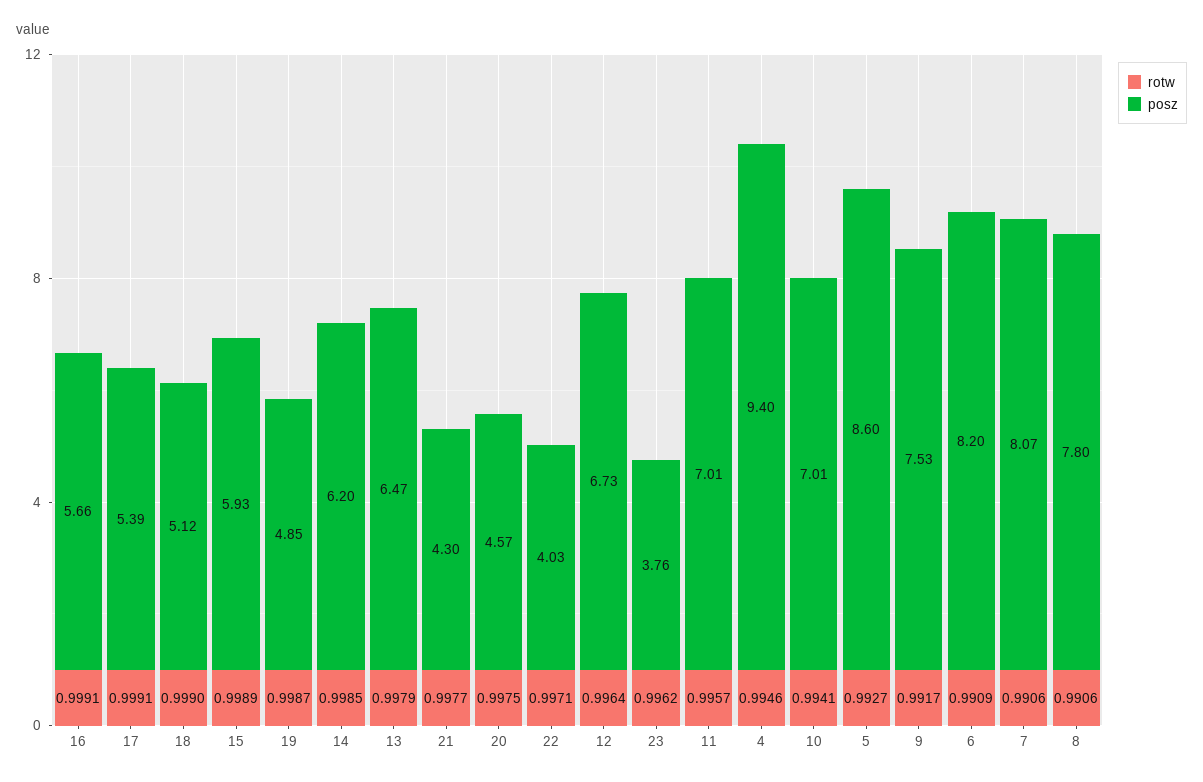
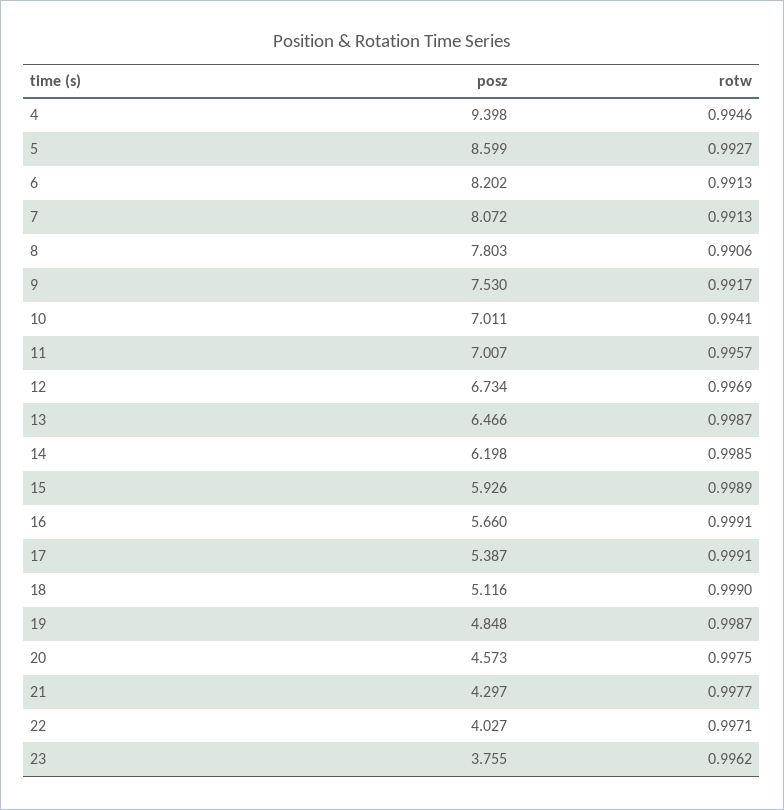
  {
    "rotw": {
      "16": 0.9991,
      "17": 0.9991,
      "18": 0.999,
      "15": 0.9989,
      "19": 0.9987,
      "14": 0.9985,
-     "13": 0.9979,
+     "13": 0.9987,
      "21": 0.9977,
      "20": 0.9975,
      "22": 0.9971,
-     "12": 0.9964,
+     "12": 0.9969,
      "23": 0.9962,
      "11": 0.9957,
      "4": 0.9946,
      "10": 0.9941,
      "5": 0.9927,
      "9": 0.9917,
-     "6": 0.9909,
+     "6": 0.9913,
-     "7": 0.9906,
+     "7": 0.9913,
      "8": 0.9906
    },
    "posz": {
      "16": 5.66,
      "17": 5.387,
      "18": 5.116,
      "15": 5.926,
      "19": 4.848,
      "14": 6.198,
      "13": 6.466,
      "21": 4.297,
      "20": 4.573,
      "22": 4.027,
      "12": 6.734,
      "23": 3.755,
      "11": 7.007,
      "4": 9.398,
      "10": 7.011,
      "5": 8.599,
      "9": 7.53,
      "6": 8.202,
      "7": 8.072,
      "8": 7.803
    }
  }

